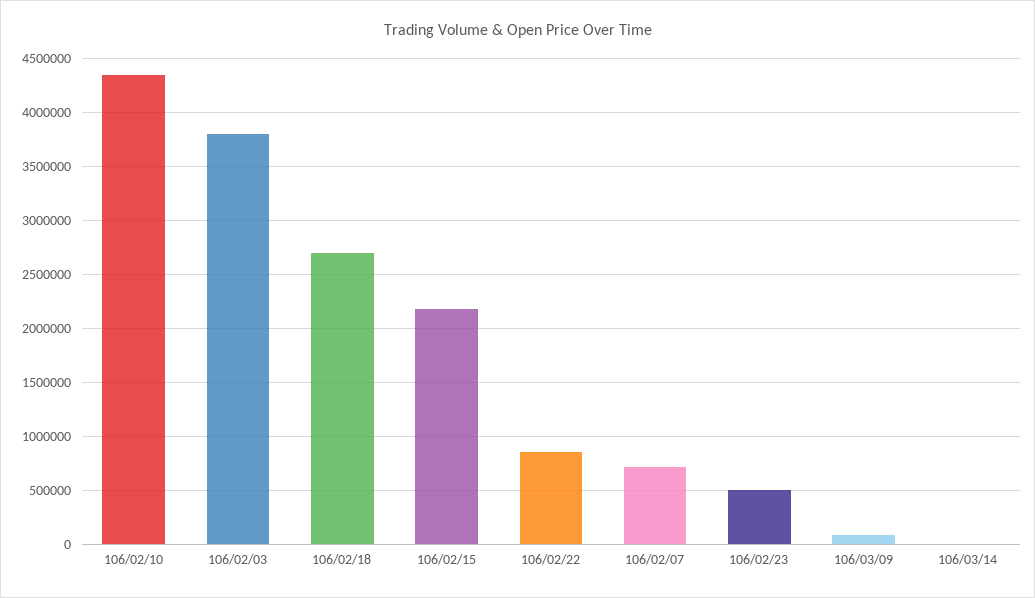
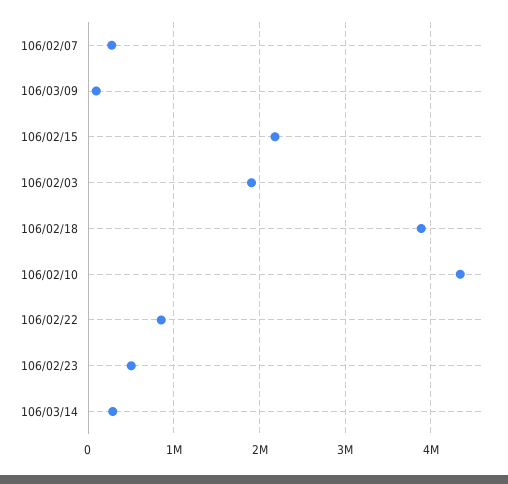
  {
    "106/02/10": 4300000,
-   "106/02/03": 3800000,
+   "106/02/03": 1900000,
-   "106/02/18": 2700000,
+   "106/02/18": 3900000,
    "106/02/15": 2200000,
    "106/02/22": 900000,
-   "106/02/07": 700000,
+   "106/02/07": 300000,
    "106/02/23": 500000,
    "106/03/09": 100000,
-   "106/03/14": 0
+   "106/03/14": 300000
  }

